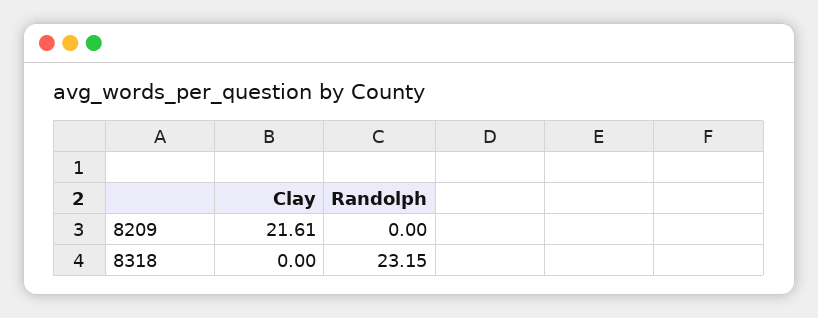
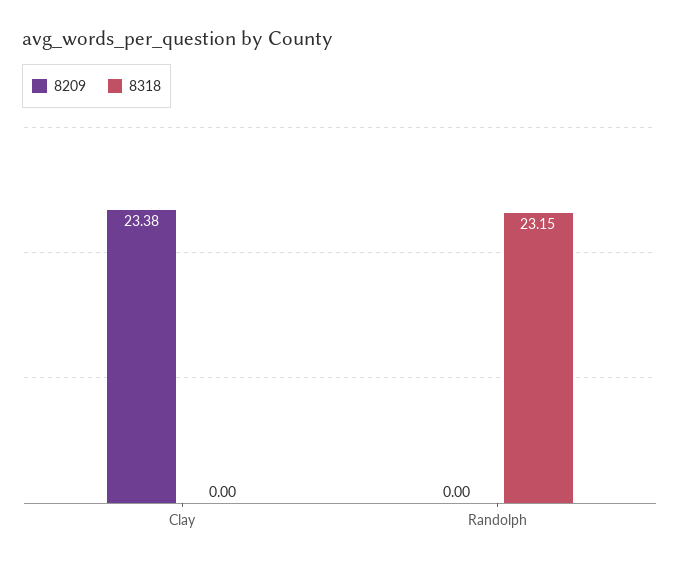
  {
    "8209": {
-     "Clay": 21.61,
+     "Clay": 23.38,
      "Randolph": 0
    },
    "8318": {
      "Clay": 0,
      "Randolph": 23.15
    }
  }

